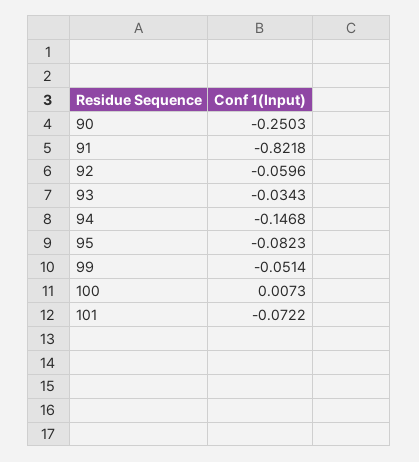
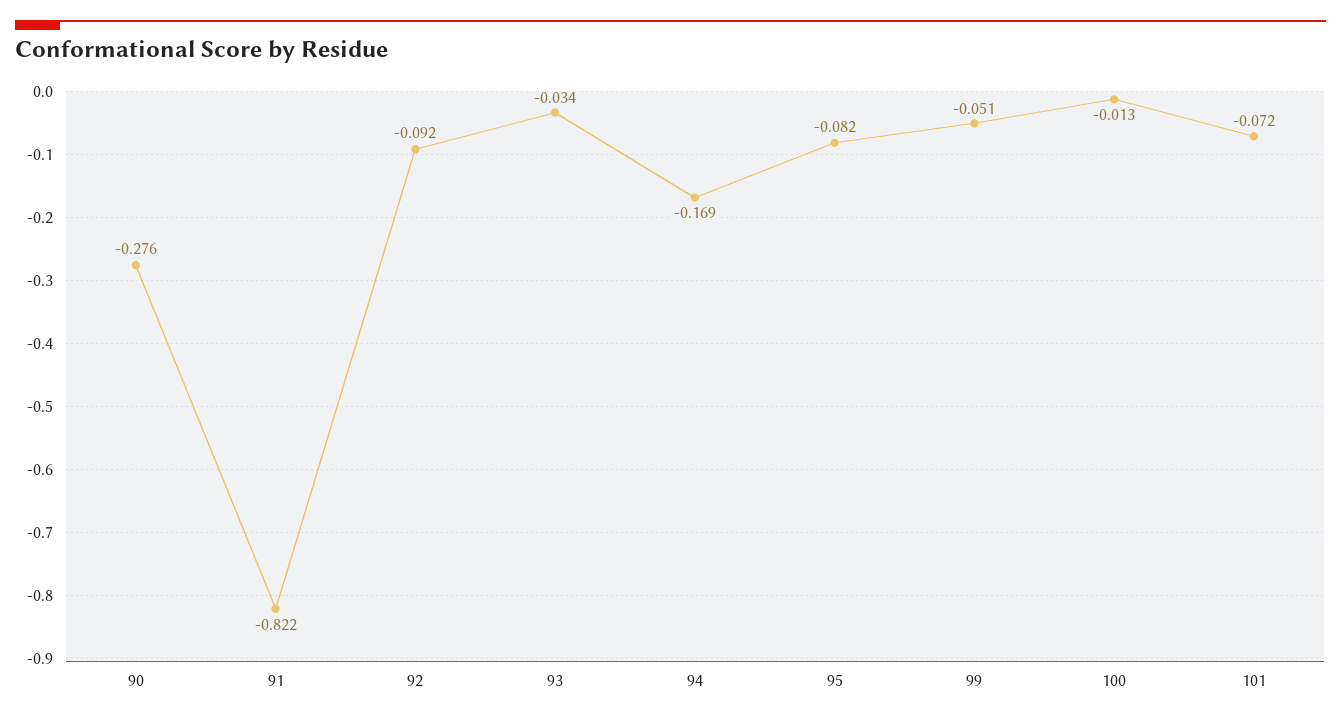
  {
-   "90": -0.2503,
+   "90": -0.276,
    "91": -0.8218,
-   "92": -0.0596,
+   "92": -0.092,
    "93": -0.0343,
-   "94": -0.1468,
+   "94": -0.169,
    "95": -0.0823,
    "99": -0.0514,
-   "100": 0.0073,
+   "100": -0.013,
    "101": -0.0722
  }

